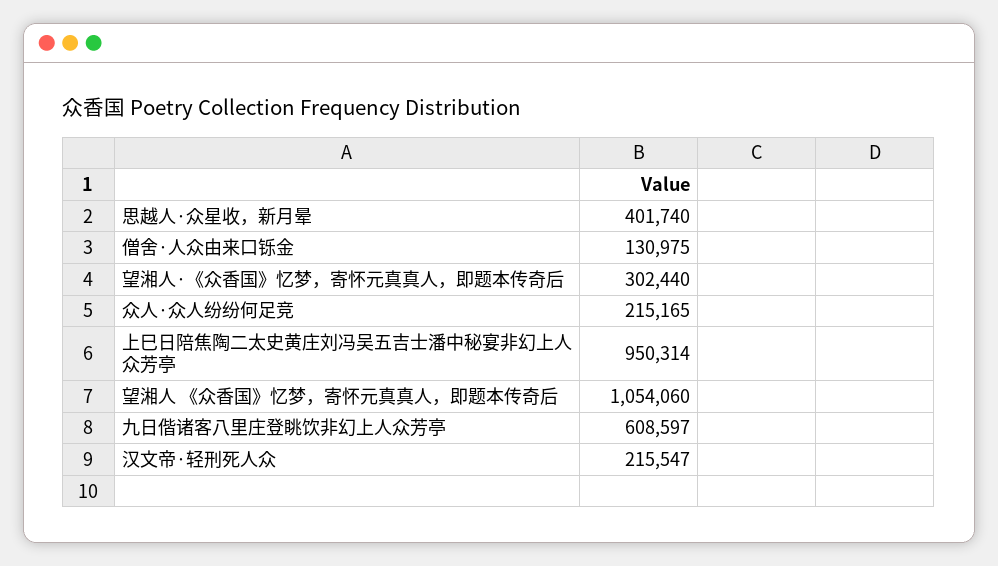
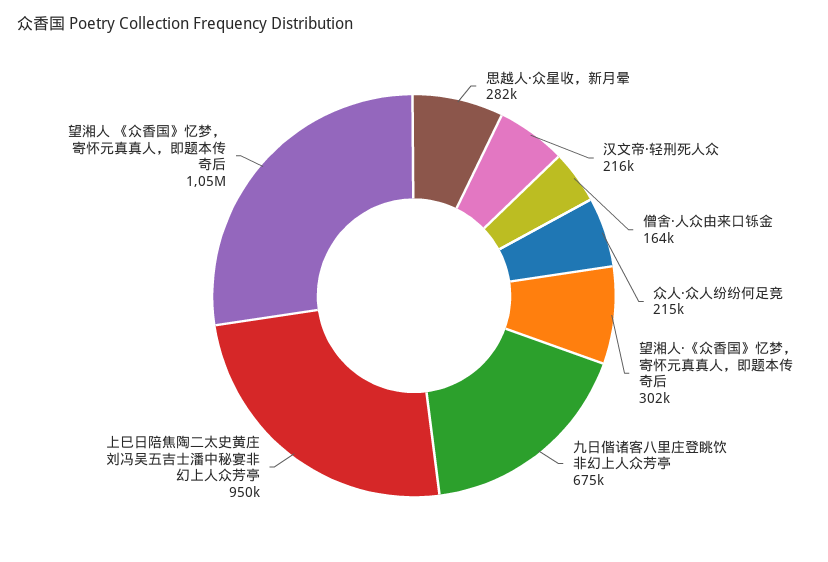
  {
-   "思越人·众星收，新月晕": 401740,
+   "思越人·众星收，新月晕": 282000,
-   "僧舍·人众由来口铄金": 130975,
+   "僧舍·人众由来口铄金": 164000,
    "望湘人·《众香国》忆梦，寄怀元真真人，即题本传奇后": 302440,
    "众人·众人纷纷何足竞": 215165,
    "上巳日陪焦陶二太史黄庄刘冯吴五吉士潘中秘宴非幻上人众芳亭": 950314,
    "望湘人 《众香国》忆梦，寄怀元真真人，即题本传奇后": 1054060,
-   "九日偕诸客八里庄登眺饮非幻上人众芳亭": 608597,
+   "九日偕诸客八里庄登眺饮非幻上人众芳亭": 675000,
    "汉文帝·轻刑死人众": 215547
  }

